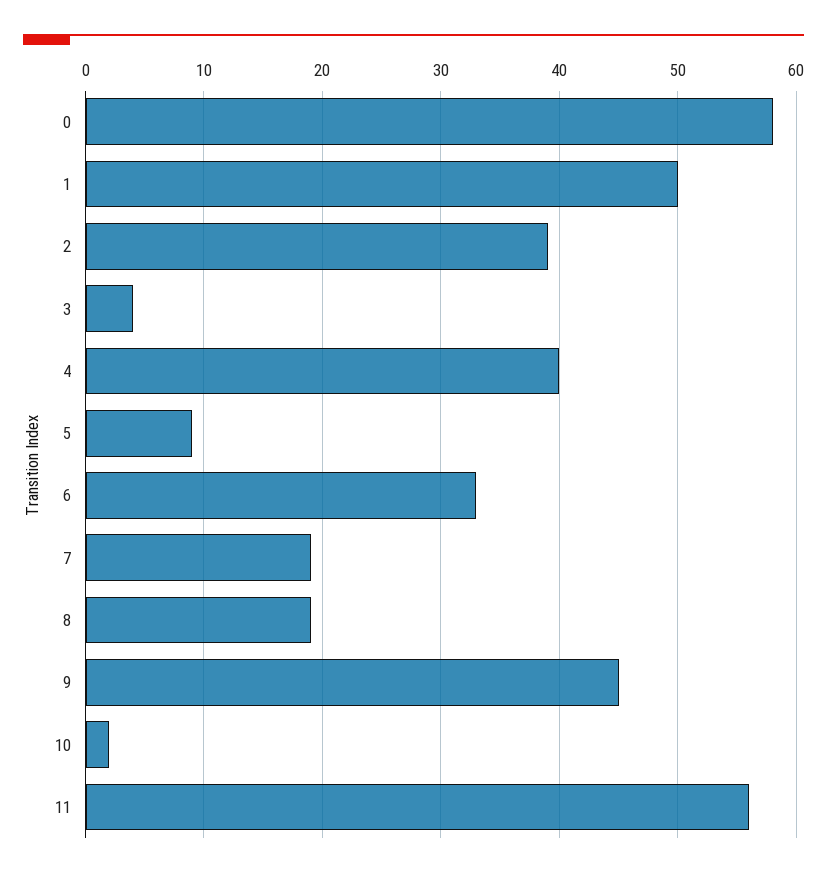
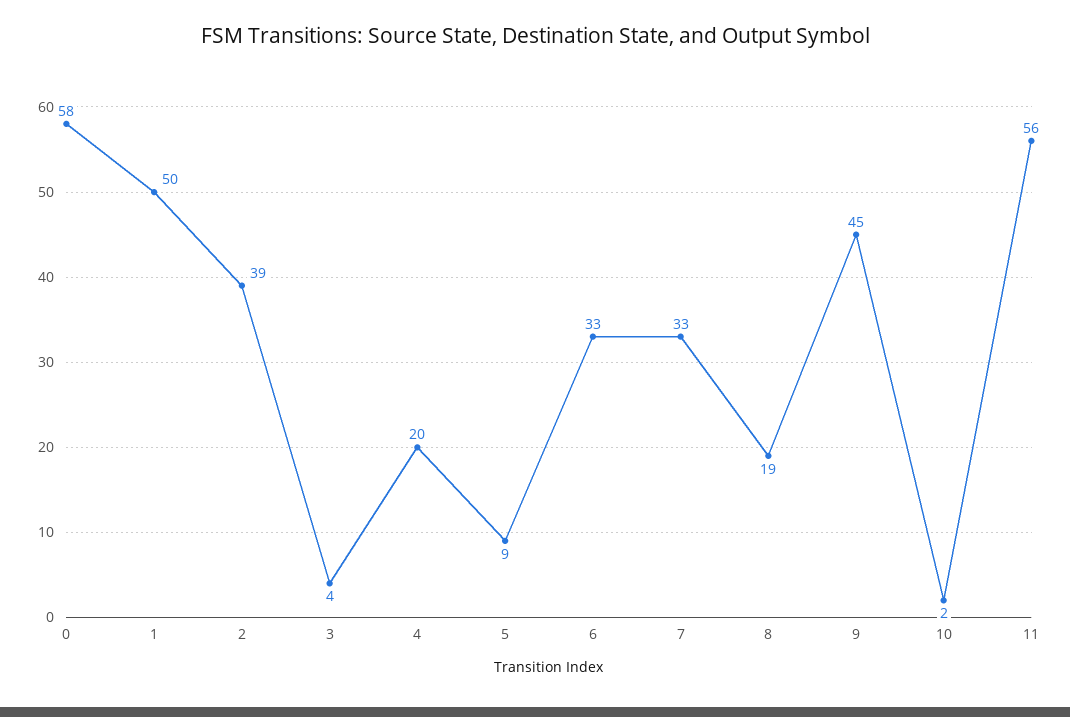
  {
    "0": 58,
    "1": 50,
    "2": 39,
    "3": 4,
-   "4": 40,
+   "4": 20,
    "5": 9,
    "6": 33,
-   "7": 19,
+   "7": 33,
    "8": 19,
    "9": 45,
    "10": 2,
    "11": 56
  }

